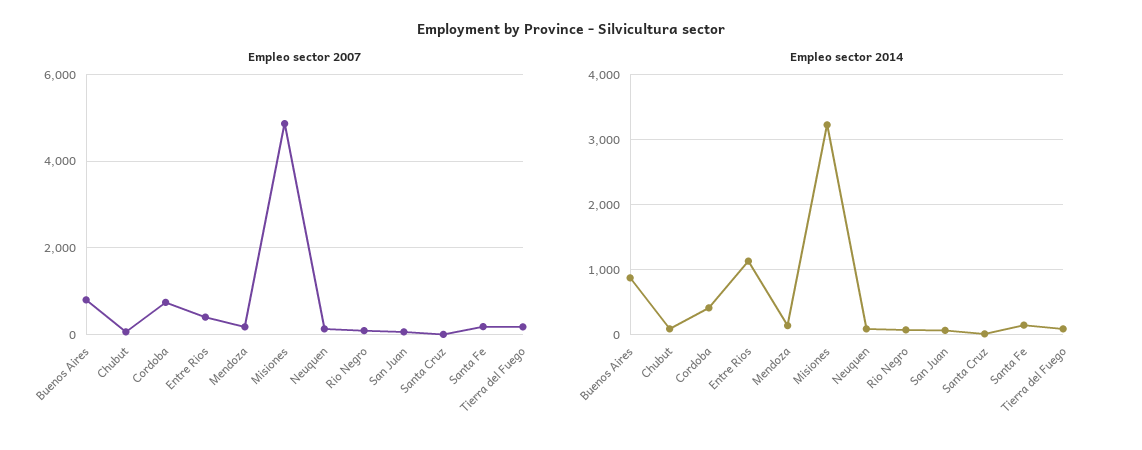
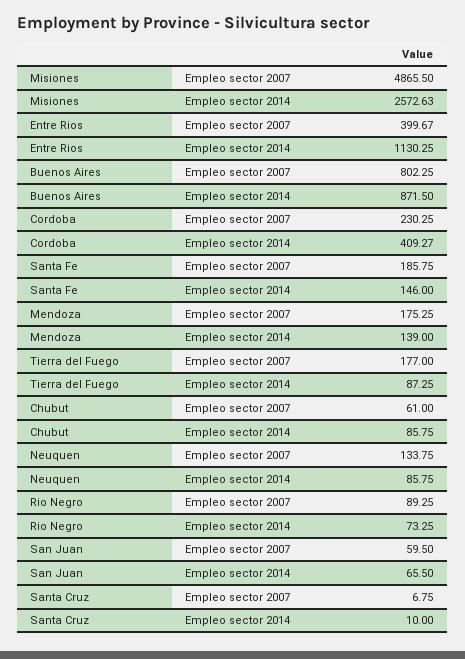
  {
    "Empleo sector 2007": {
      "Buenos Aires": 802.25,
      "Chubut": 61,
-     "Cordoba": 800,
+     "Cordoba": 230.25,
      "Entre Rios": 399.67,
      "Mendoza": 175.25,
      "Misiones": 4865.5,
      "Neuquen": 133.75,
      "Rio Negro": 89.25,
      "San Juan": 59.5,
      "Santa Cruz": 6.75,
      "Santa Fe": 185.75,
      "Tierra del Fuego": 177
    },
    "Empleo sector 2014": {
      "Buenos Aires": 871.5,
      "Chubut": 85.75,
      "Cordoba": 409.27,
      "Entre Rios": 1130.25,
      "Mendoza": 139,
-     "Misiones": 3200,
+     "Misiones": 2572.63,
      "Neuquen": 85.75,
      "Rio Negro": 73.25,
      "San Juan": 65.5,
      "Santa Cruz": 10,
      "Santa Fe": 146,
      "Tierra del Fuego": 87.25
    }
  }

